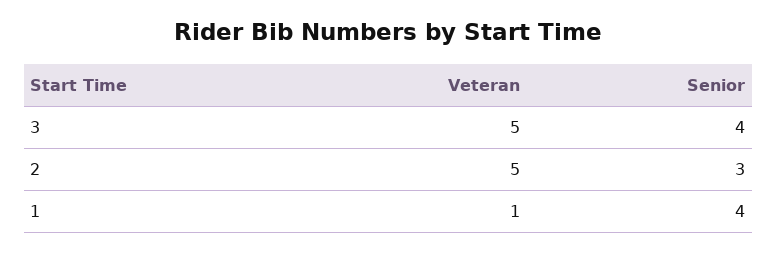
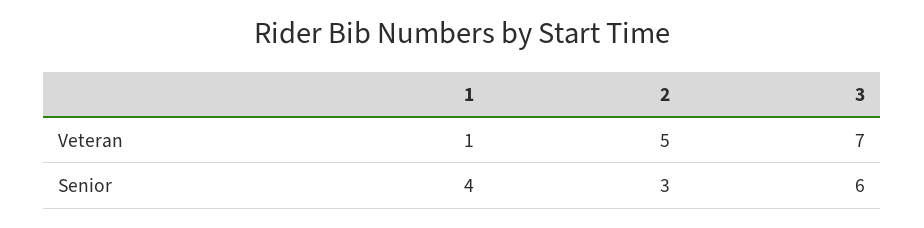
  {
    "Veteran": {
-     "3": 5,
+     "3": 7,
      "2": 5,
      "1": 1
    },
    "Senior": {
-     "3": 4,
+     "3": 6,
      "2": 3,
      "1": 4
    }
  }

